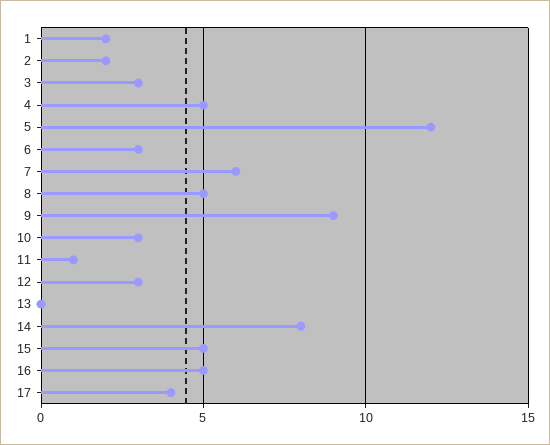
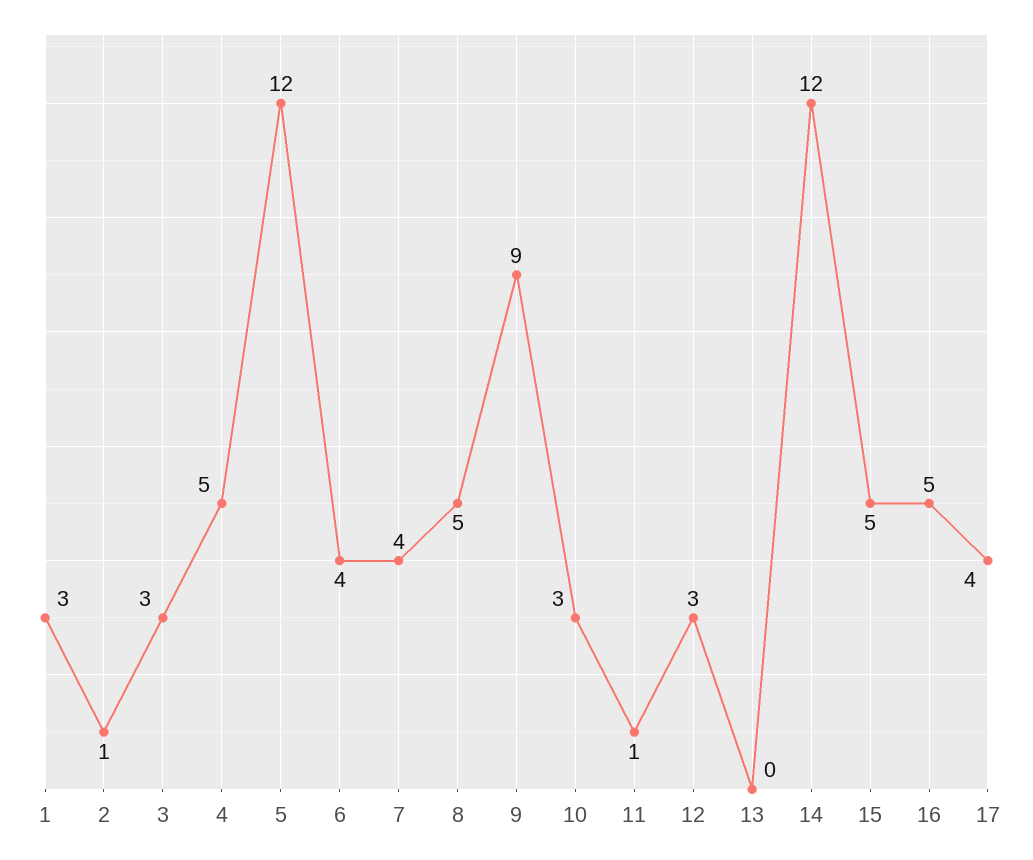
  {
-   "1": 2,
+   "1": 3,
-   "2": 2,
+   "2": 1,
    "3": 3,
    "4": 5,
    "5": 12,
-   "6": 3,
+   "6": 4,
-   "7": 6,
+   "7": 4,
    "8": 5,
    "9": 9,
    "10": 3,
    "11": 1,
    "12": 3,
    "13": 0,
-   "14": 8,
+   "14": 12,
    "15": 5,
    "16": 5,
    "17": 4
  }

